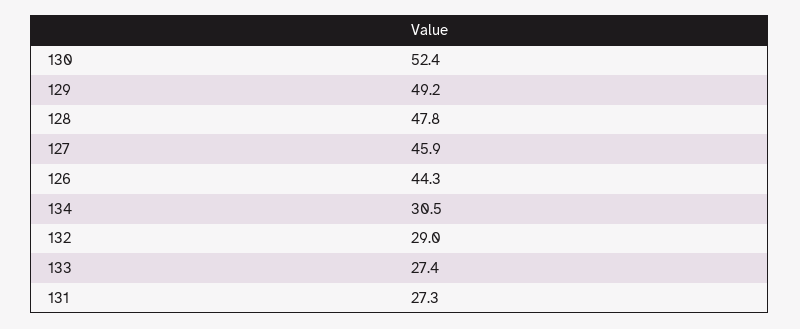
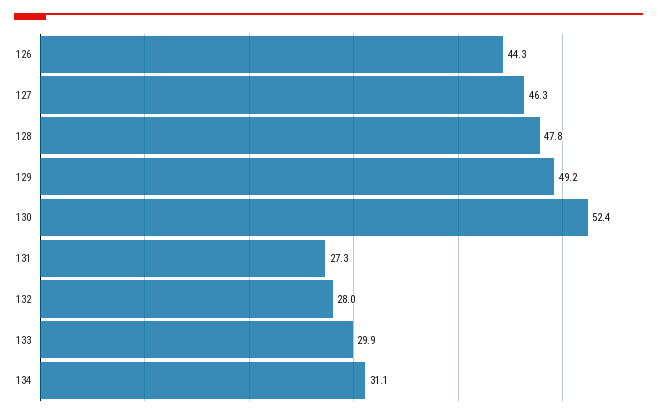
  {
    "130": 52.4,
    "129": 49.2,
    "128": 47.8,
-   "127": 45.9,
+   "127": 46.3,
    "126": 44.3,
-   "134": 30.5,
+   "134": 31.1,
-   "132": 29,
+   "132": 28,
-   "133": 27.4,
+   "133": 29.9,
    "131": 27.3
  }

